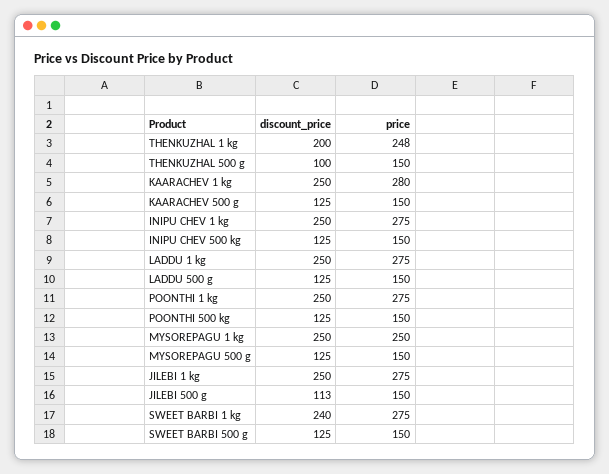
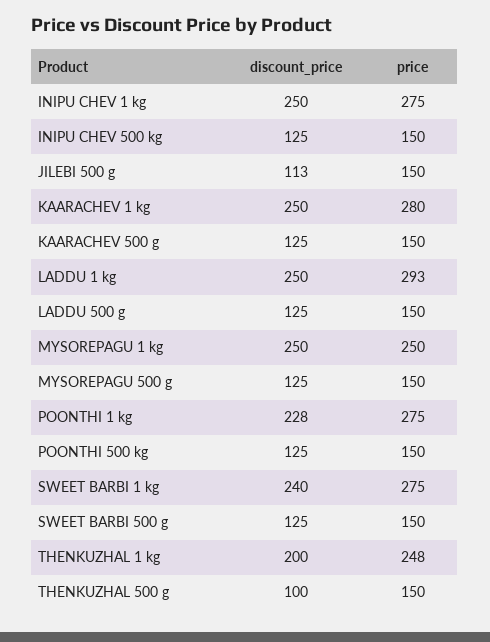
  {
    "discount_price": {
      "THENKUZHAL 1 kg": 200,
      "THENKUZHAL 500 g": 100,
      "KAARACHEV 1 kg": 250,
      "KAARACHEV 500 g": 125,
      "INIPU CHEV 1 kg": 250,
      "INIPU CHEV 500 kg": 125,
      "LADDU 1 kg": 250,
      "LADDU 500 g": 125,
-     "POONTHI 1 kg": 250,
+     "POONTHI 1 kg": 228,
      "POONTHI 500 kg": 125,
      "MYSOREPAGU 1 kg": 250,
      "MYSOREPAGU 500 g": 125,
-     "JILEBI 1 kg": 250,
      "JILEBI 500 g": 113,
      "SWEET BARBI 1 kg": 240,
      "SWEET BARBI 500 g": 125
    },
    "price": {
      "THENKUZHAL 1 kg": 248,
      "THENKUZHAL 500 g": 150,
      "KAARACHEV 1 kg": 280,
      "KAARACHEV 500 g": 150,
      "INIPU CHEV 1 kg": 275,
      "INIPU CHEV 500 kg": 150,
-     "LADDU 1 kg": 275,
+     "LADDU 1 kg": 293,
      "LADDU 500 g": 150,
      "POONTHI 1 kg": 275,
      "POONTHI 500 kg": 150,
      "MYSOREPAGU 1 kg": 250,
      "MYSOREPAGU 500 g": 150,
-     "JILEBI 1 kg": 275,
      "JILEBI 500 g": 150,
      "SWEET BARBI 1 kg": 275,
      "SWEET BARBI 500 g": 150
    }
  }

